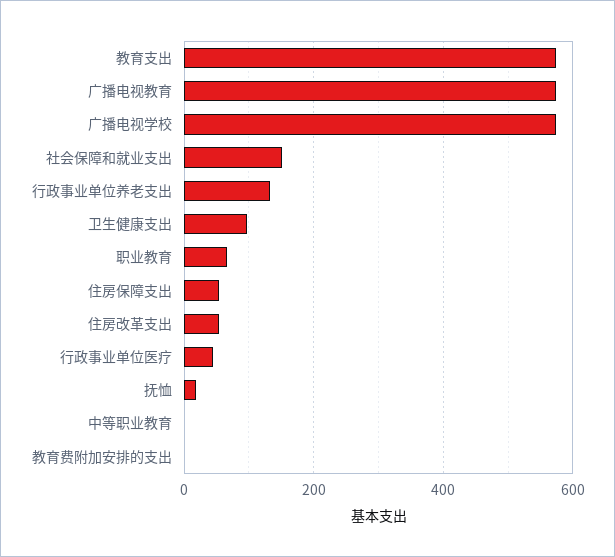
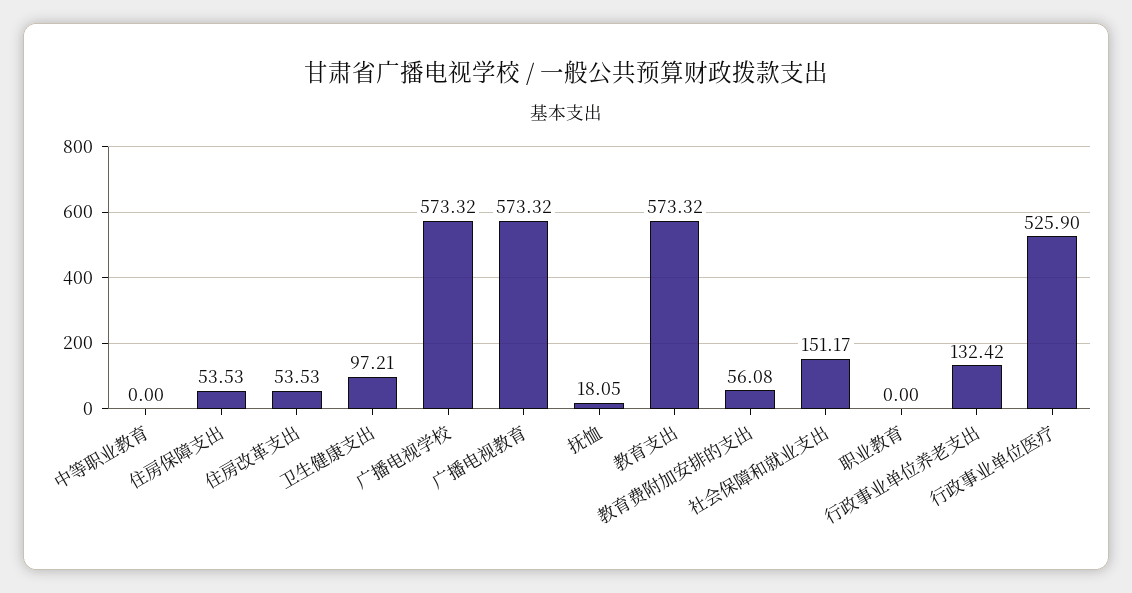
  {
    "教育支出": 573.32,
    "广播电视教育": 573.32,
    "广播电视学校": 573.32,
    "社会保障和就业支出": 151.17,
    "行政事业单位养老支出": 132.42,
    "卫生健康支出": 97.21,
-   "职业教育": 60,
+   "职业教育": 0,
    "住房保障支出": 53.53,
    "住房改革支出": 53.53,
-   "行政事业单位医疗": 40,
+   "行政事业单位医疗": 525.9,
    "抚恤": 18.05,
    "中等职业教育": 0,
-   "教育费附加安排的支出": 0
+   "教育费附加安排的支出": 56.08
  }

